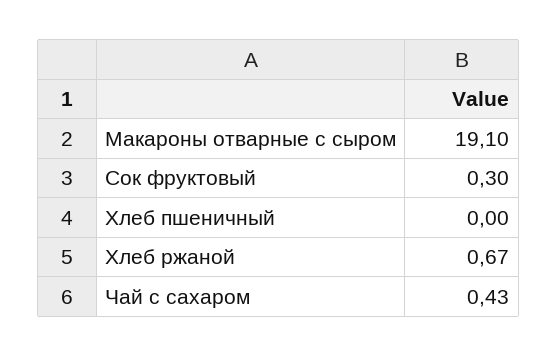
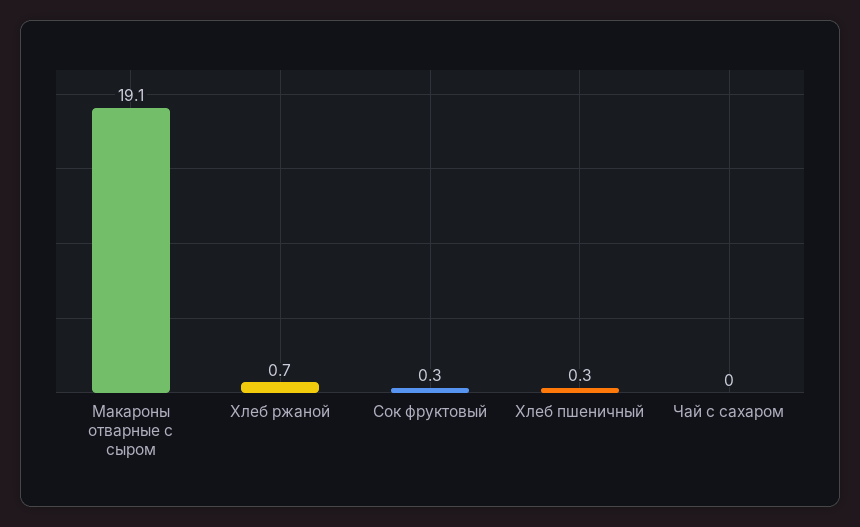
  {
    "Макароны отварные с сыром": 19.1,
    "Сок фруктовый": 0.3,
-   "Хлеб пшеничный": 0,
+   "Хлеб пшеничный": 0.3,
    "Хлеб ржаной": 0.67,
-   "Чай с сахаром": 0.43
+   "Чай с сахаром": 0
  }

